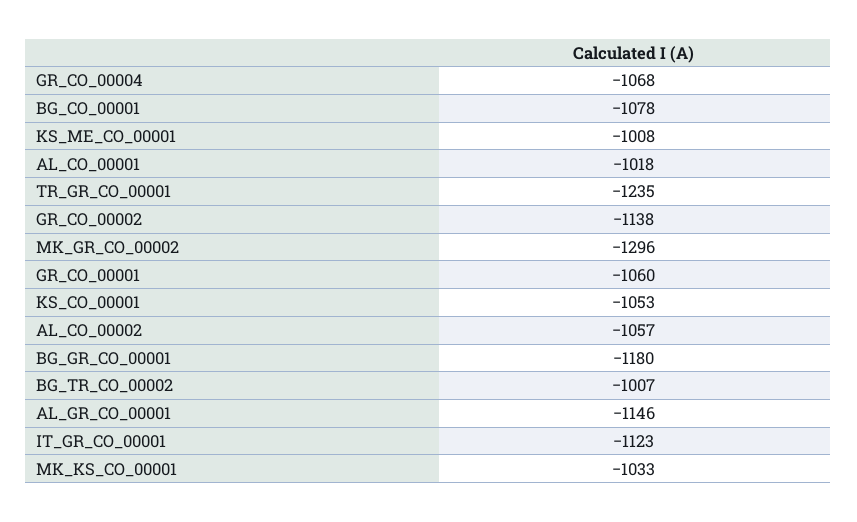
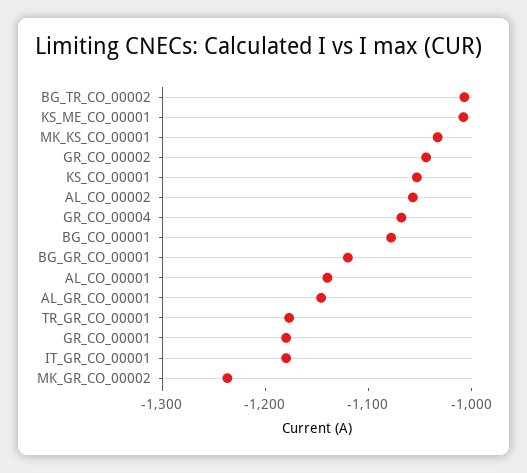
  {
    "GR_CO_00004": -1068,
    "BG_CO_00001": -1078,
    "KS_ME_CO_00001": -1008,
-   "AL_CO_00001": -1018,
+   "AL_CO_00001": -1140,
-   "TR_GR_CO_00001": -1235,
+   "TR_GR_CO_00001": -1180,
-   "GR_CO_00002": -1138,
+   "GR_CO_00002": -1040,
-   "MK_GR_CO_00002": -1296,
+   "MK_GR_CO_00002": -1240,
-   "GR_CO_00001": -1060,
+   "GR_CO_00001": -1180,
    "KS_CO_00001": -1053,
    "AL_CO_00002": -1057,
-   "BG_GR_CO_00001": -1180,
+   "BG_GR_CO_00001": -1120,
    "BG_TR_CO_00002": -1007,
    "AL_GR_CO_00001": -1146,
-   "IT_GR_CO_00001": -1123,
+   "IT_GR_CO_00001": -1180,
    "MK_KS_CO_00001": -1033
  }

